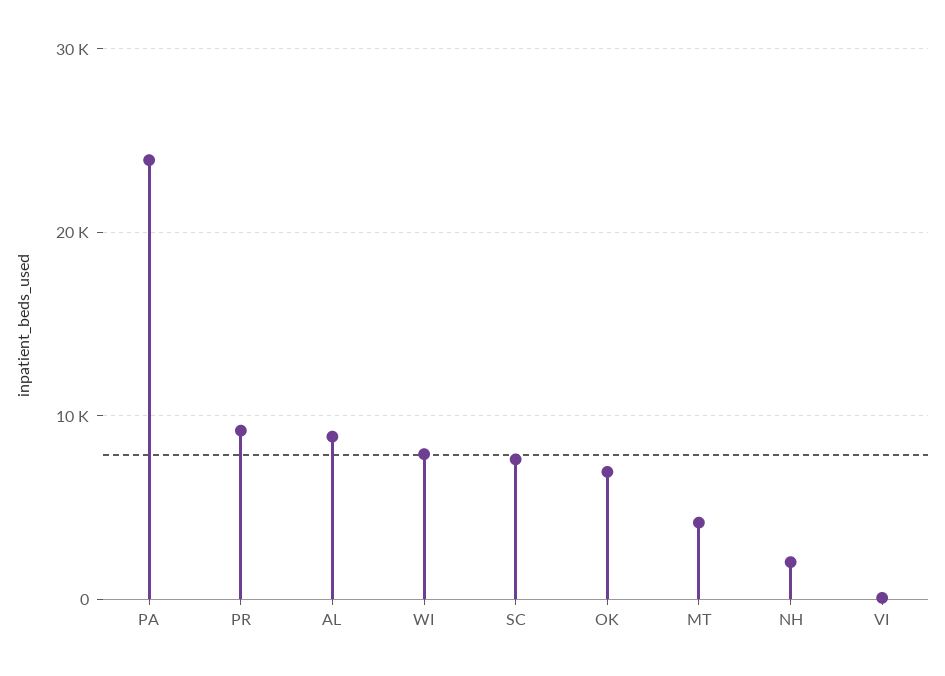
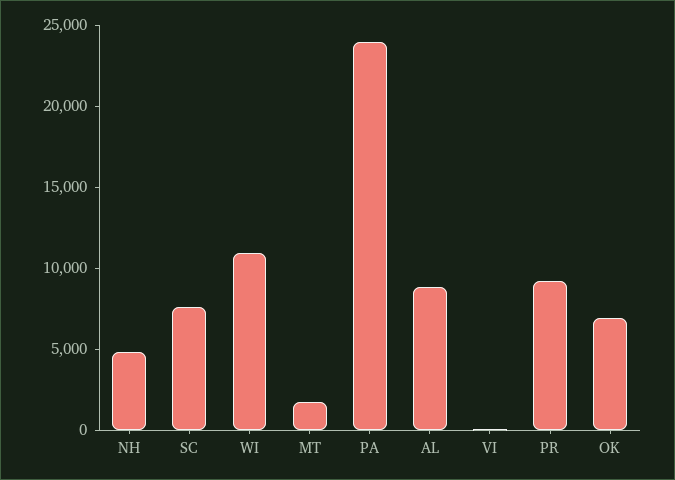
  {
    "PA": 24000,
    "PR": 9000,
    "AL": 9000,
-   "WI": 8000,
+   "WI": 11000,
    "SC": 8000,
    "OK": 7000,
-   "MT": 4000,
+   "MT": 2000,
-   "NH": 2000,
+   "NH": 5000,
    "VI": 0
  }

